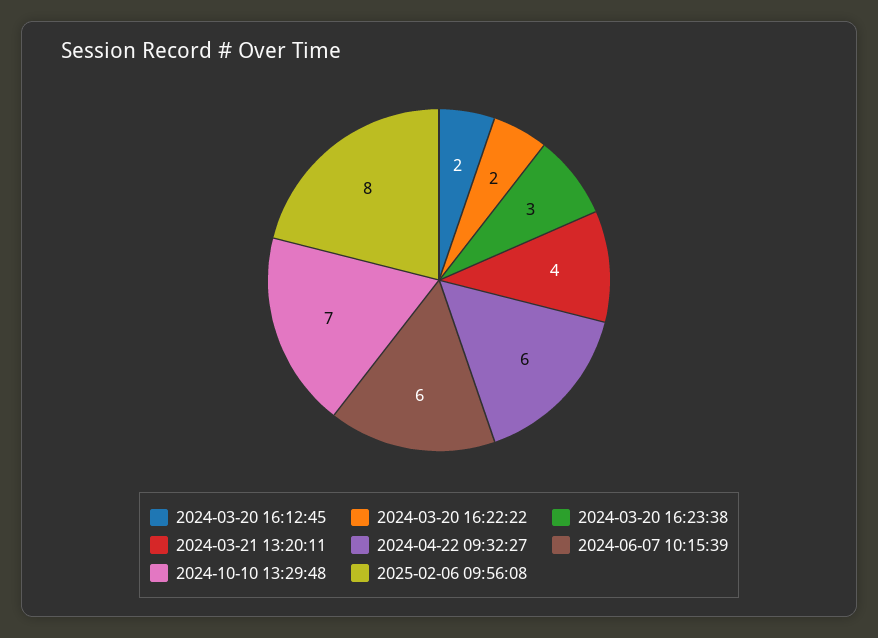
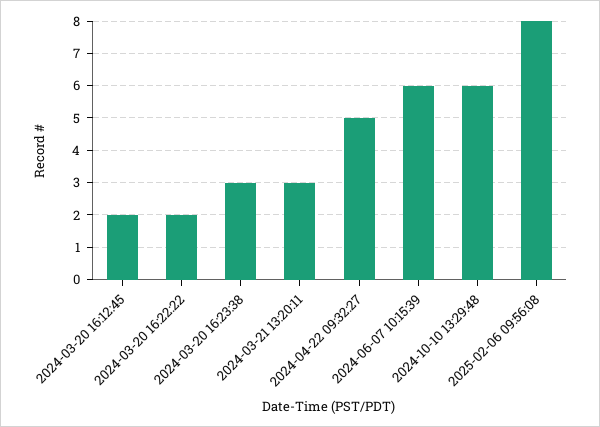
  {
    "2024-03-20 16:12:45": 2,
    "2024-03-20 16:22:22": 2,
    "2024-03-20 16:23:38": 3,
-   "2024-03-21 13:20:11": 4,
+   "2024-03-21 13:20:11": 3,
-   "2024-04-22 09:32:27": 6,
+   "2024-04-22 09:32:27": 5,
    "2024-06-07 10:15:39": 6,
-   "2024-10-10 13:29:48": 7,
+   "2024-10-10 13:29:48": 6,
    "2025-02-06 09:56:08": 8
  }

